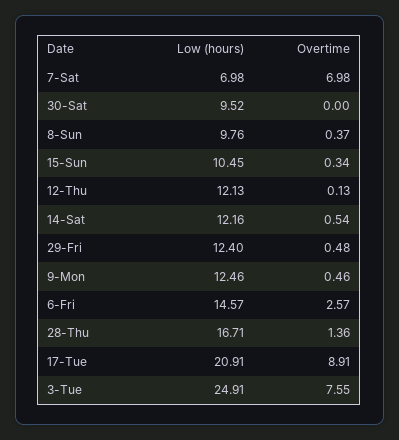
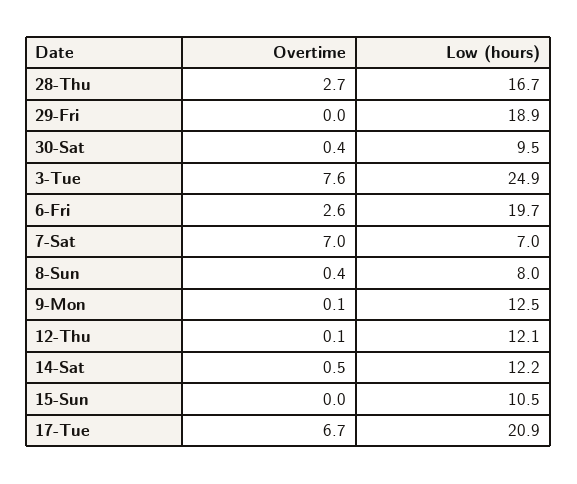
  {
    "Low (hours)": {
      "7-Sat": 6.98,
      "30-Sat": 9.52,
-     "8-Sun": 9.76,
+     "8-Sun": 8,
      "15-Sun": 10.45,
      "12-Thu": 12.13,
      "14-Sat": 12.16,
-     "29-Fri": 12.4,
+     "29-Fri": 18.9,
      "9-Mon": 12.46,
-     "6-Fri": 14.57,
+     "6-Fri": 19.7,
      "28-Thu": 16.71,
      "17-Tue": 20.91,
      "3-Tue": 24.91
    },
    "Overtime": {
      "7-Sat": 6.98,
-     "30-Sat": 0,
+     "30-Sat": 0.4,
      "8-Sun": 0.37,
-     "15-Sun": 0.34,
+     "15-Sun": 0,
      "12-Thu": 0.13,
      "14-Sat": 0.54,
-     "29-Fri": 0.48,
+     "29-Fri": 0,
-     "9-Mon": 0.46,
+     "9-Mon": 0.1,
      "6-Fri": 2.57,
-     "28-Thu": 1.36,
+     "28-Thu": 2.7,
-     "17-Tue": 8.91,
+     "17-Tue": 6.7,
      "3-Tue": 7.55
    }
  }

